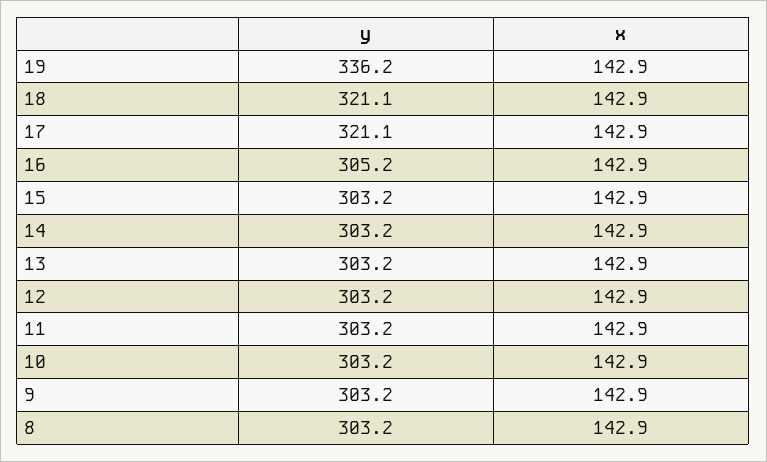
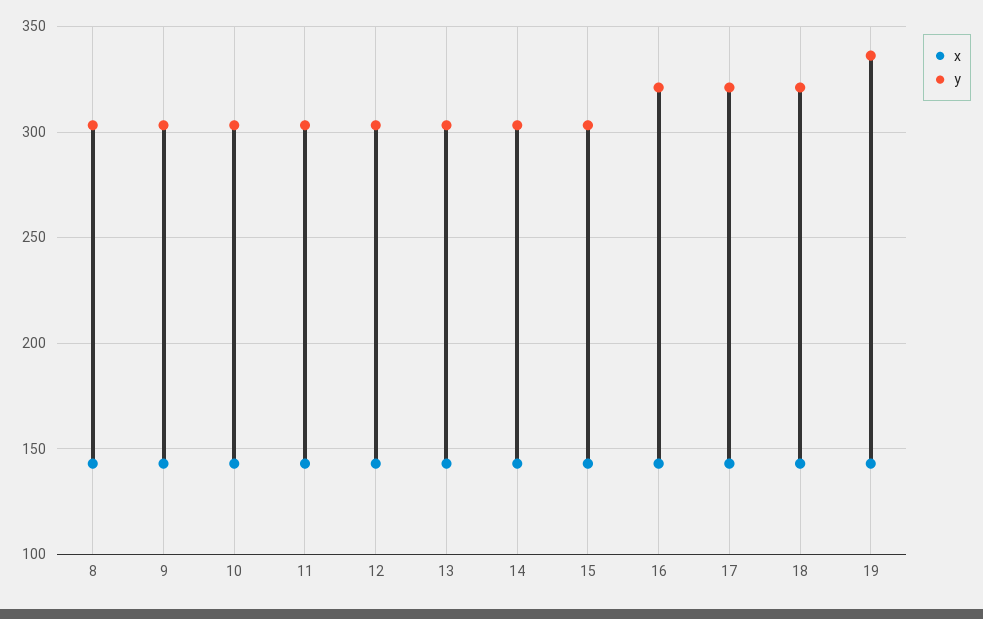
  {
    "y": {
      "19": 336.2,
      "18": 321.1,
      "17": 321.1,
-     "16": 305.2,
+     "16": 320,
      "15": 303.2,
      "14": 303.2,
      "13": 303.2,
      "12": 303.2,
      "11": 303.2,
      "10": 303.2,
      "9": 303.2,
      "8": 303.2
    },
    "x": {
      "19": 142.9,
      "18": 142.9,
      "17": 142.9,
      "16": 142.9,
      "15": 142.9,
      "14": 142.9,
      "13": 142.9,
      "12": 142.9,
      "11": 142.9,
      "10": 142.9,
      "9": 142.9,
      "8": 142.9
    }
  }

